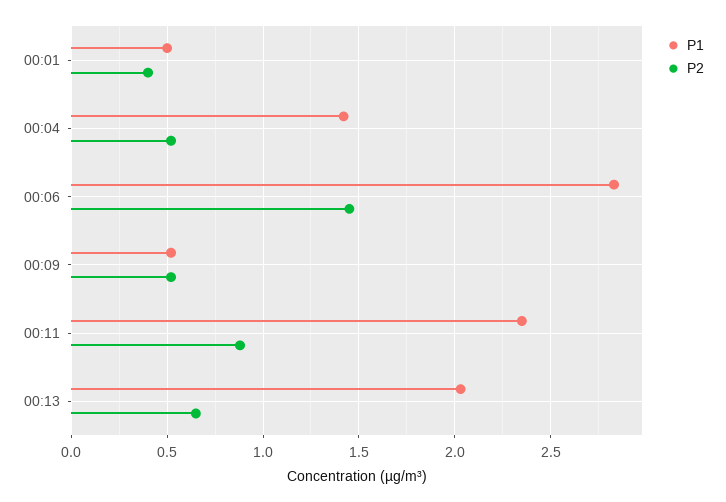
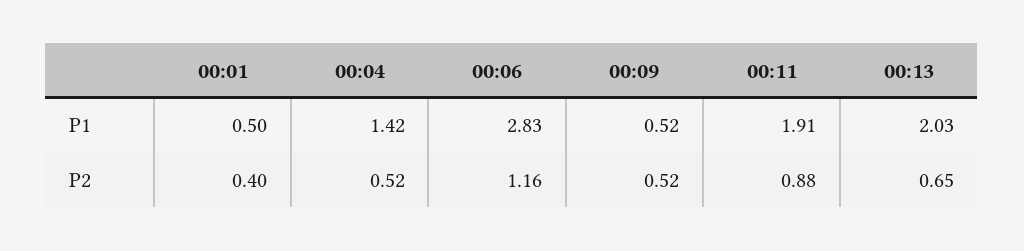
  {
    "P1": {
      "00:01": 0.5,
      "00:04": 1.42,
      "00:06": 2.83,
      "00:09": 0.52,
-     "00:11": 2.35,
+     "00:11": 1.91,
      "00:13": 2.03
    },
    "P2": {
      "00:01": 0.4,
      "00:04": 0.52,
-     "00:06": 1.45,
+     "00:06": 1.16,
      "00:09": 0.52,
      "00:11": 0.88,
      "00:13": 0.65
    }
  }

